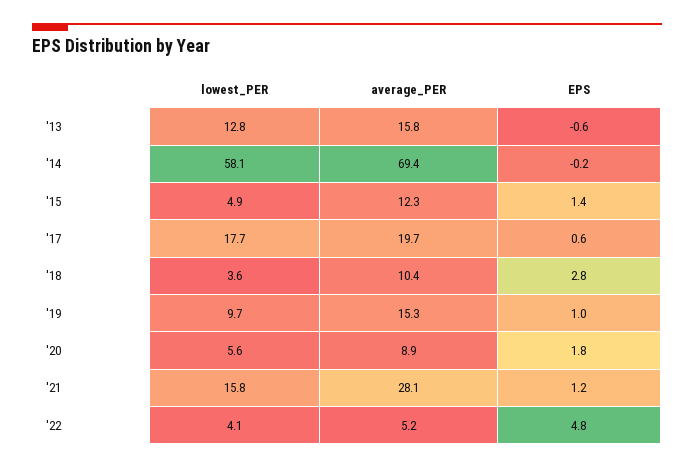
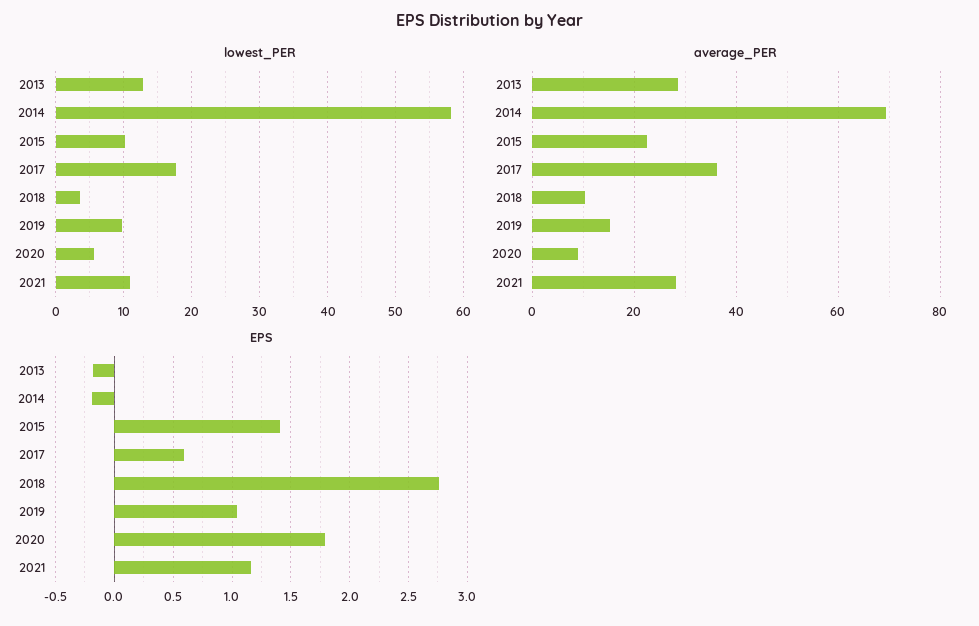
  {
    "lowest_PER": {
      "'13": 12.8,
      "'14": 58.1,
-     "'15": 4.9,
+     "'15": 10,
      "'17": 17.7,
      "'18": 3.6,
      "'19": 9.7,
      "'20": 5.6,
-     "'21": 15.8,
+     "'21": 11
-     "'22": 4.1
    },
    "average_PER": {
-     "'13": 15.8,
+     "'13": 28,
      "'14": 69.4,
-     "'15": 12.3,
+     "'15": 22,
-     "'17": 19.7,
+     "'17": 36,
      "'18": 10.4,
      "'19": 15.3,
      "'20": 8.9,
-     "'21": 28.1,
+     "'21": 28.1
-     "'22": 5.2
    },
    "EPS": {
-     "'13": -0.6,
+     "'13": -0.2,
      "'14": -0.2,
      "'15": 1.4,
      "'17": 0.6,
      "'18": 2.8,
      "'19": 1,
      "'20": 1.8,
-     "'21": 1.2,
+     "'21": 1.2
-     "'22": 4.8
    }
  }

